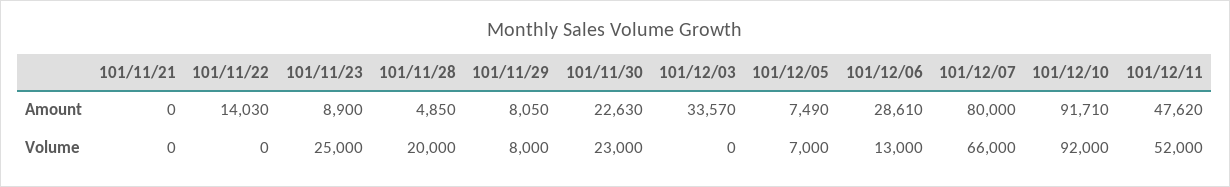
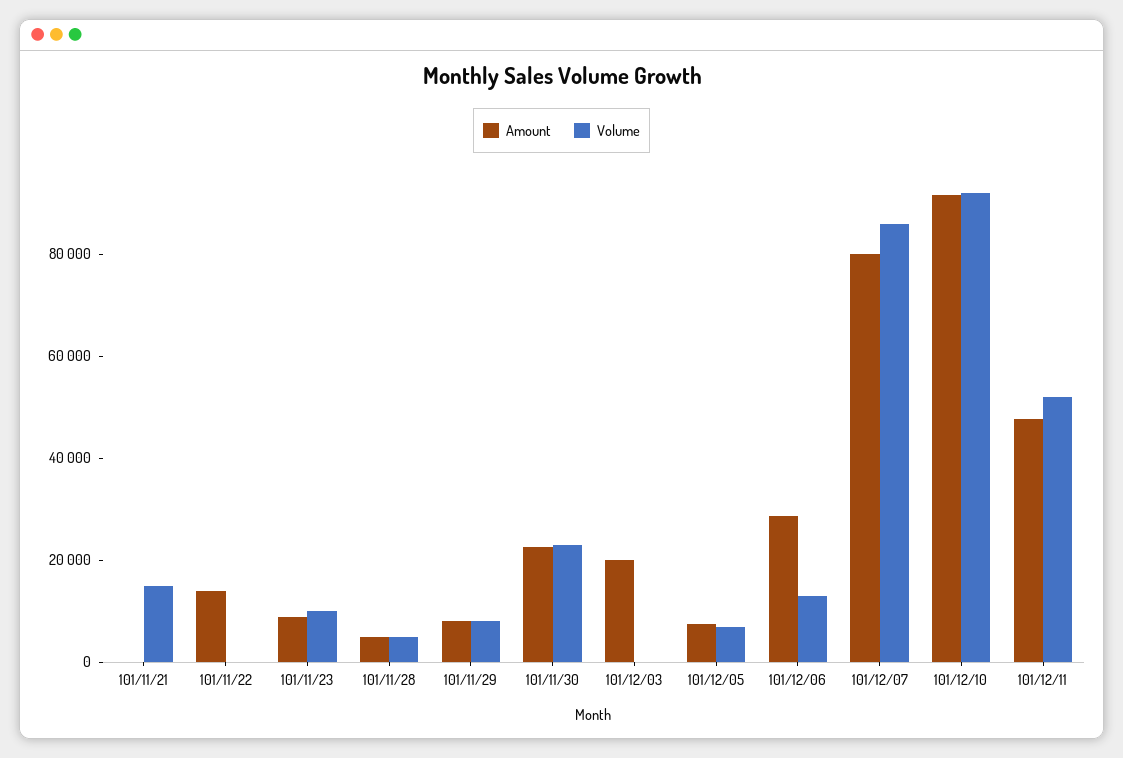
  {
    "Amount": {
      "101/11/21": 0,
      "101/11/22": 14030,
      "101/11/23": 8900,
      "101/11/28": 4850,
      "101/11/29": 8050,
      "101/11/30": 22630,
-     "101/12/03": 33570,
+     "101/12/03": 20000,
      "101/12/05": 7490,
      "101/12/06": 28610,
      "101/12/07": 80000,
      "101/12/10": 91710,
      "101/12/11": 47620
    },
    "Volume": {
-     "101/11/21": 0,
+     "101/11/21": 15000,
      "101/11/22": 0,
-     "101/11/23": 25000,
+     "101/11/23": 10000,
-     "101/11/28": 20000,
+     "101/11/28": 5000,
      "101/11/29": 8000,
      "101/11/30": 23000,
      "101/12/03": 0,
      "101/12/05": 7000,
      "101/12/06": 13000,
-     "101/12/07": 66000,
+     "101/12/07": 85000,
      "101/12/10": 92000,
      "101/12/11": 52000
    }
  }

